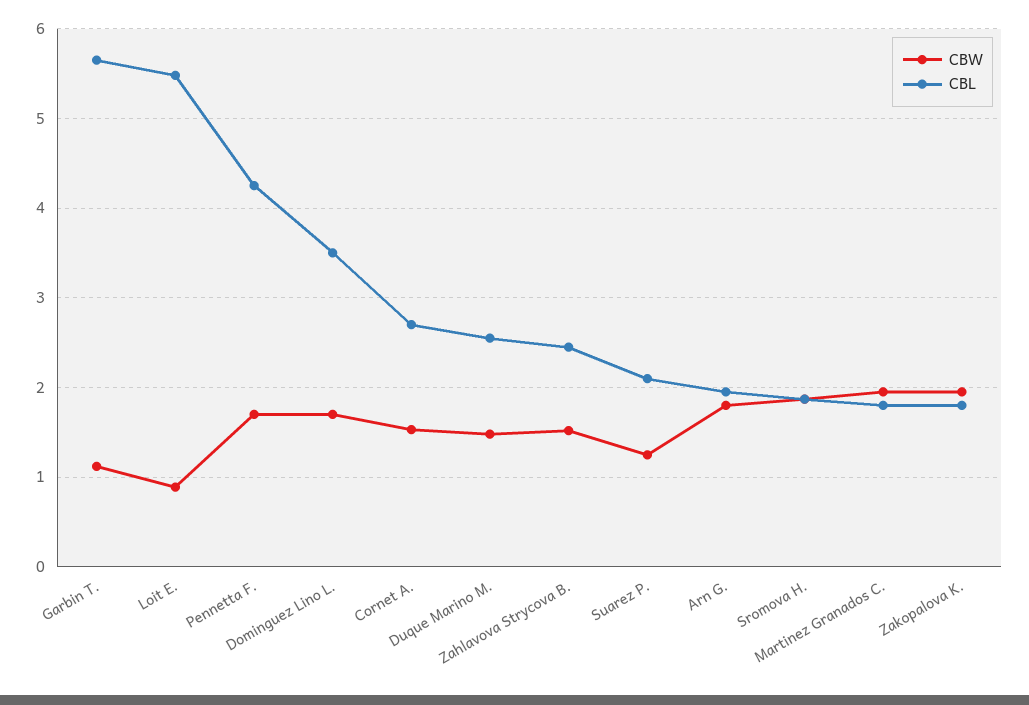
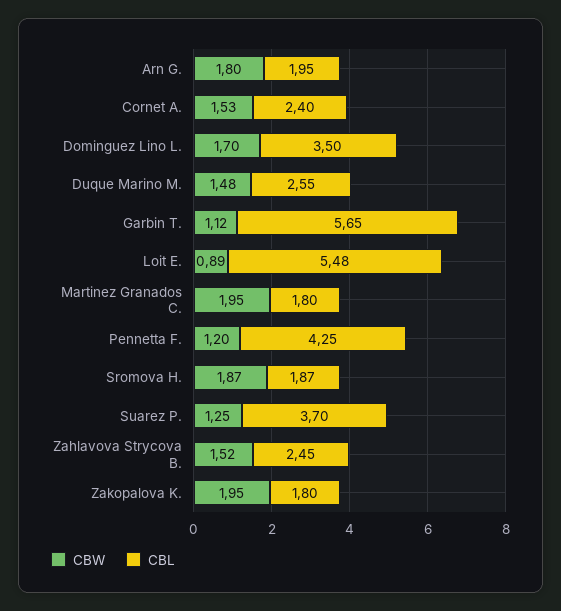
  {
    "CBW": {
      "Garbin T.": 1.12,
      "Loit E.": 0.89,
-     "Pennetta F.": 1.7,
+     "Pennetta F.": 1.2,
      "Dominguez Lino L.": 1.7,
      "Cornet A.": 1.53,
      "Duque Marino M.": 1.48,
      "Zahlavova Strycova B.": 1.52,
      "Suarez P.": 1.25,
      "Arn G.": 1.8,
      "Sromova H.": 1.87,
      "Martinez Granados C.": 1.95,
      "Zakopalova K.": 1.95
    },
    "CBL": {
      "Garbin T.": 5.65,
      "Loit E.": 5.48,
      "Pennetta F.": 4.25,
      "Dominguez Lino L.": 3.5,
-     "Cornet A.": 2.7,
+     "Cornet A.": 2.4,
      "Duque Marino M.": 2.55,
      "Zahlavova Strycova B.": 2.45,
-     "Suarez P.": 2.1,
+     "Suarez P.": 3.7,
      "Arn G.": 1.95,
      "Sromova H.": 1.87,
      "Martinez Granados C.": 1.8,
      "Zakopalova K.": 1.8
    }
  }

